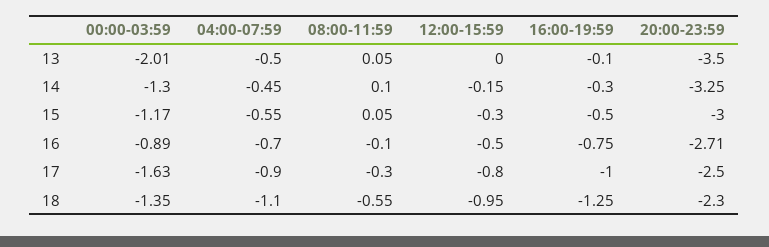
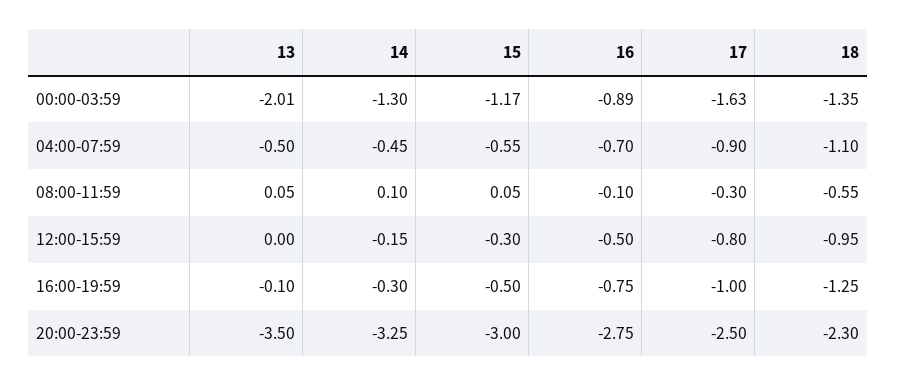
  {
    "00:00-03:59": {
      "13": -2.01,
      "14": -1.3,
      "15": -1.17,
      "16": -0.89,
      "17": -1.63,
      "18": -1.35
    },
    "04:00-07:59": {
      "13": -0.5,
      "14": -0.45,
      "15": -0.55,
      "16": -0.7,
      "17": -0.9,
      "18": -1.1
    },
    "08:00-11:59": {
      "13": 0.05,
      "14": 0.1,
      "15": 0.05,
      "16": -0.1,
      "17": -0.3,
      "18": -0.55
    },
    "12:00-15:59": {
      "13": 0,
      "14": -0.15,
      "15": -0.3,
      "16": -0.5,
      "17": -0.8,
      "18": -0.95
    },
    "16:00-19:59": {
      "13": -0.1,
      "14": -0.3,
      "15": -0.5,
      "16": -0.75,
      "17": -1,
      "18": -1.25
    },
    "20:00-23:59": {
      "13": -3.5,
      "14": -3.25,
      "15": -3,
-     "16": -2.71,
+     "16": -2.75,
      "17": -2.5,
      "18": -2.3
    }
  }

